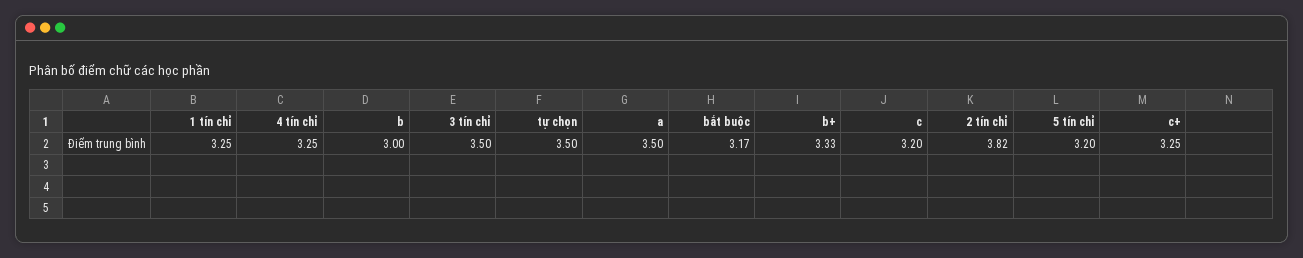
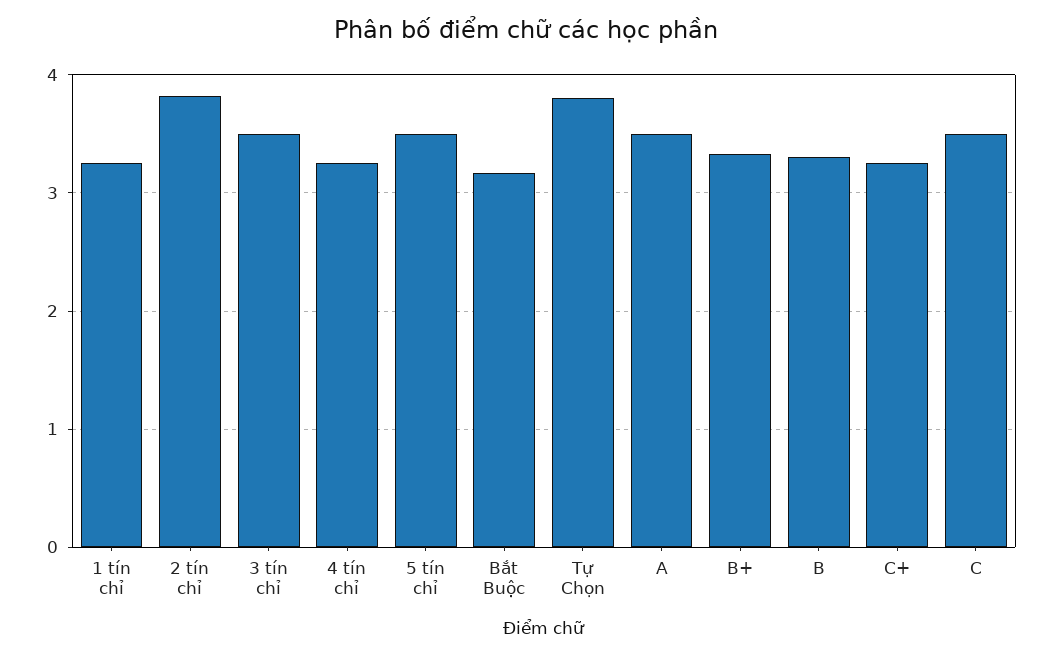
  {
    "1 tín chỉ": 3.25,
    "4 tín chỉ": 3.25,
-   "b": 3,
+   "b": 3.3,
    "3 tín chỉ": 3.5,
-   "tự chọn": 3.5,
+   "tự chọn": 3.8,
    "a": 3.5,
    "bắt buộc": 3.17,
    "b+": 3.33,
-   "c": 3.2,
+   "c": 3.5,
    "2 tín chỉ": 3.82,
-   "5 tín chỉ": 3.2,
+   "5 tín chỉ": 3.5,
    "c+": 3.25
  }

